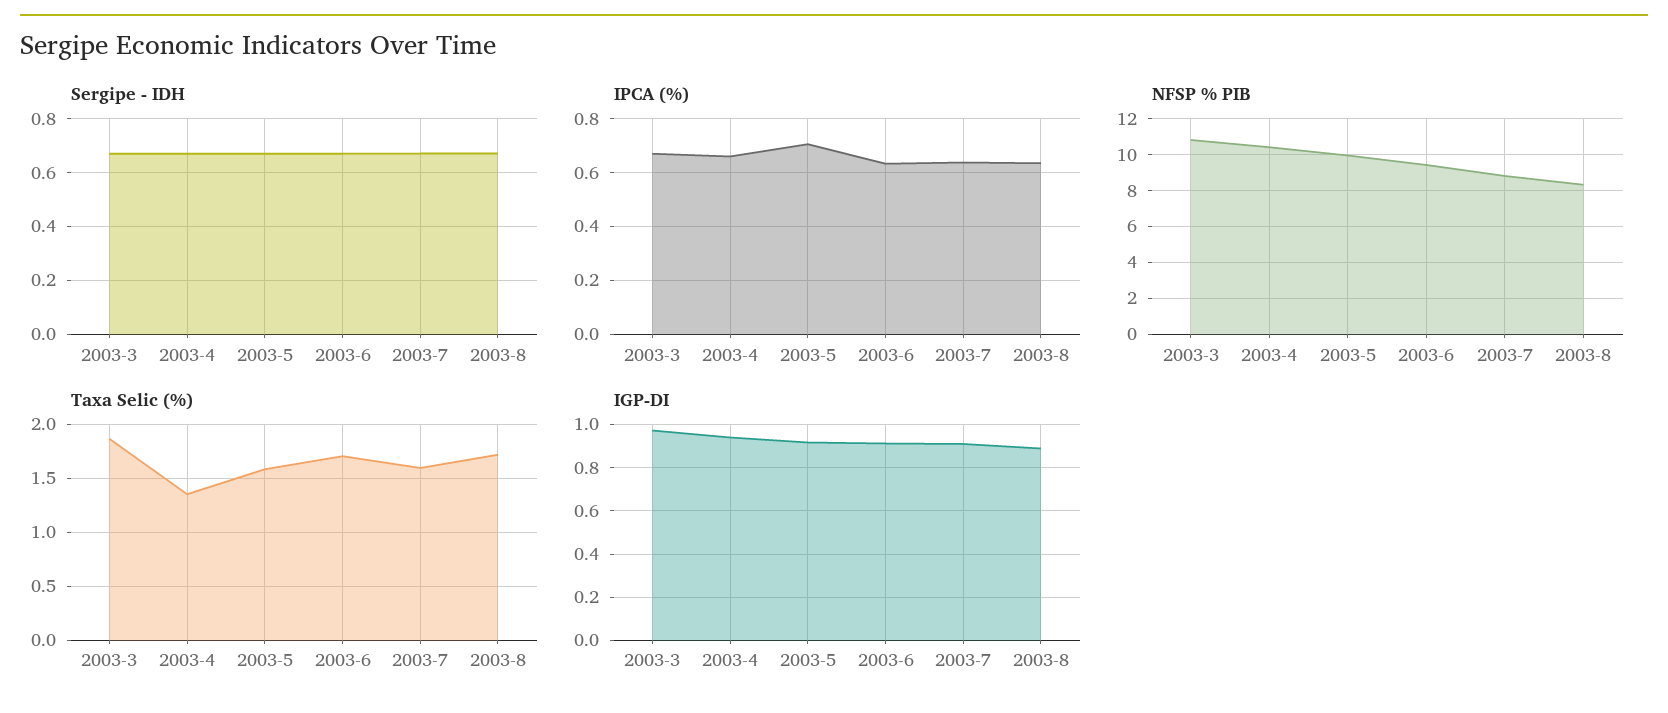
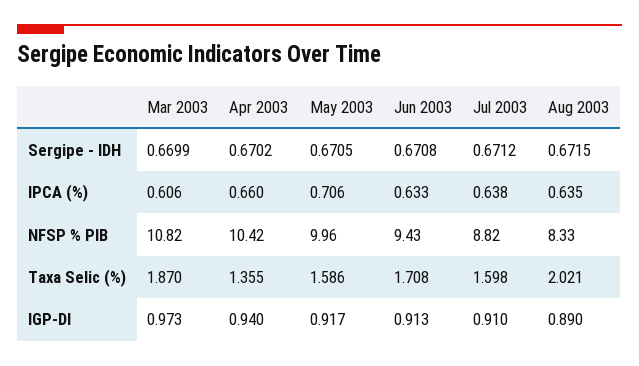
  {
    "Sergipe - IDH": {
      "2003-3": 0.6699,
      "2003-4": 0.6702,
      "2003-5": 0.6705,
      "2003-6": 0.6708,
      "2003-7": 0.6712,
      "2003-8": 0.6715
    },
    "IPCA (%)": {
-     "2003-3": 0.675,
+     "2003-3": 0.606,
      "2003-4": 0.66,
      "2003-5": 0.706,
      "2003-6": 0.633,
      "2003-7": 0.638,
      "2003-8": 0.635
    },
    "NFSP % PIB": {
      "2003-3": 10.82,
      "2003-4": 10.42,
      "2003-5": 9.96,
      "2003-6": 9.43,
      "2003-7": 8.82,
      "2003-8": 8.33
    },
    "Taxa Selic (%)": {
      "2003-3": 1.87,
      "2003-4": 1.355,
      "2003-5": 1.586,
      "2003-6": 1.708,
      "2003-7": 1.598,
-     "2003-8": 1.7
+     "2003-8": 2.021
    },
    "IGP-DI": {
      "2003-3": 0.973,
      "2003-4": 0.94,
      "2003-5": 0.917,
      "2003-6": 0.913,
      "2003-7": 0.91,
      "2003-8": 0.89
    }
  }

